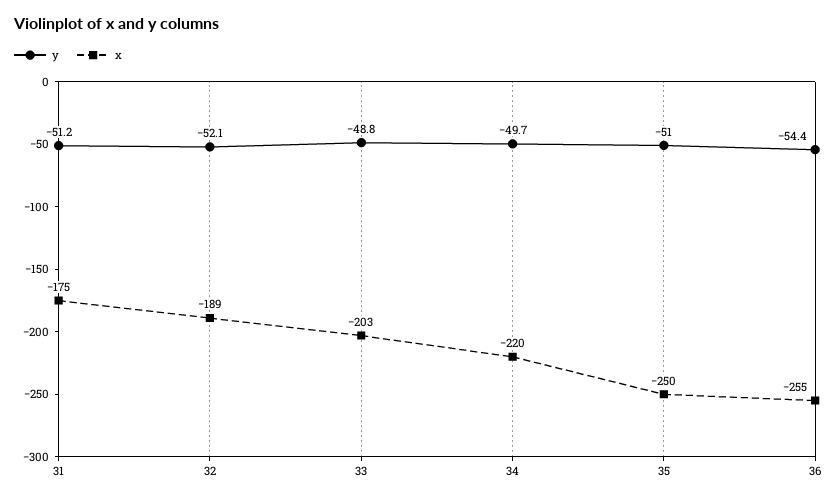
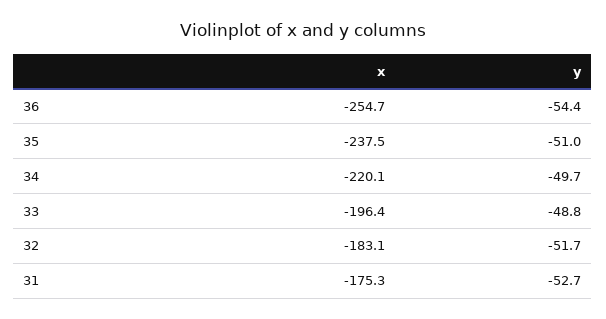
  {
    "y": {
-     "31": -51.2,
+     "31": -52.7,
-     "32": -52.1,
+     "32": -51.7,
      "33": -48.8,
      "34": -49.7,
      "35": -51,
      "36": -54.4
    },
    "x": {
      "31": -175.3,
-     "32": -189,
+     "32": -183.1,
-     "33": -203,
+     "33": -196.4,
      "34": -220.1,
-     "35": -250,
+     "35": -237.5,
      "36": -254.7
    }
  }

